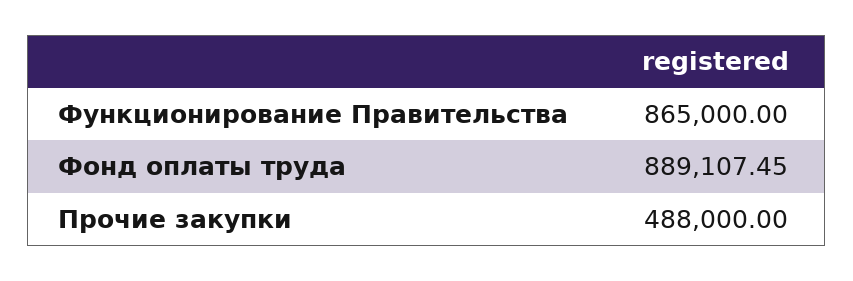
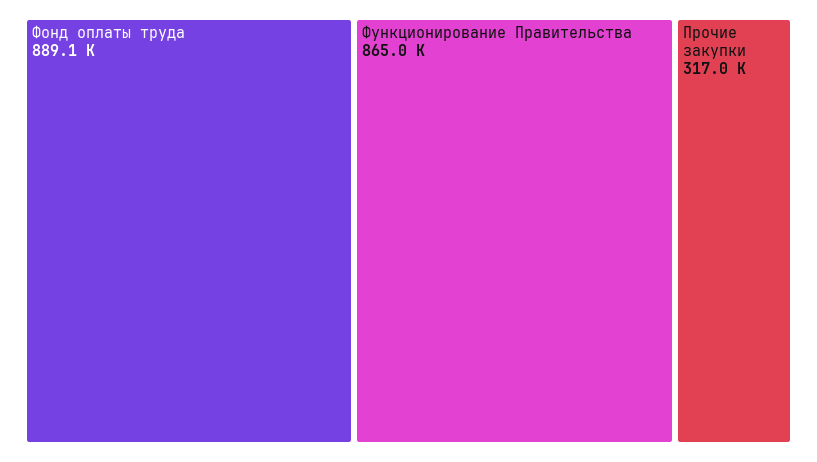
  {
    "Функционирование Правительства": 865000,
    "Фонд оплаты труда": 889107.45,
-   "Прочие закупки": 488000
+   "Прочие закупки": 317000
  }

